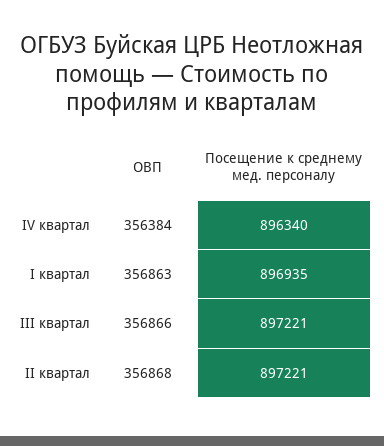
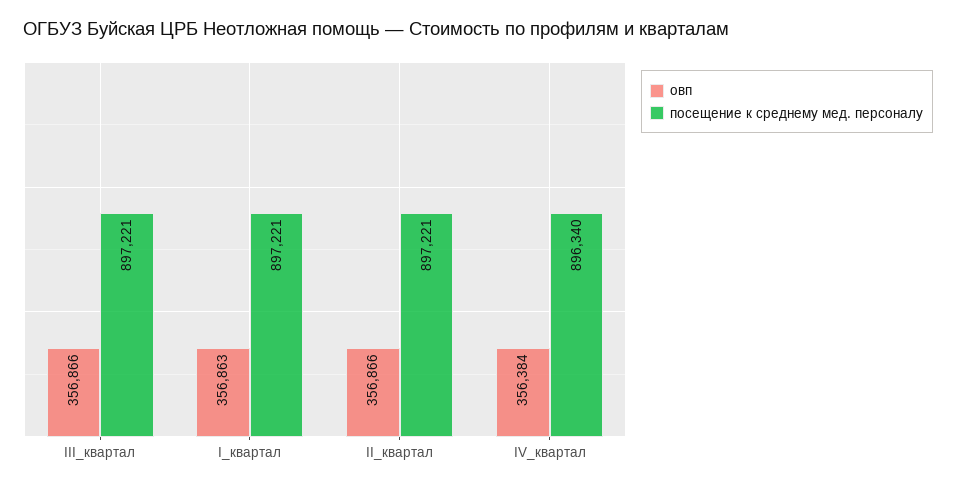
  {
    "ОВП": {
      "IV квартал": 356384,
      "I квартал": 356863,
      "III квартал": 356866,
-     "II квартал": 356868
+     "II квартал": 356866
    },
    "Посещение к среднему мед. персоналу": {
      "IV квартал": 896340,
-     "I квартал": 896935,
+     "I квартал": 897221,
      "III квартал": 897221,
      "II квартал": 897221
    }
  }

